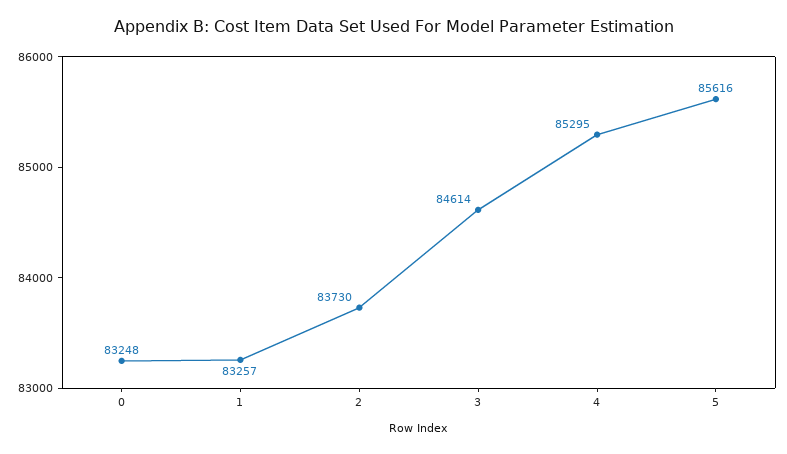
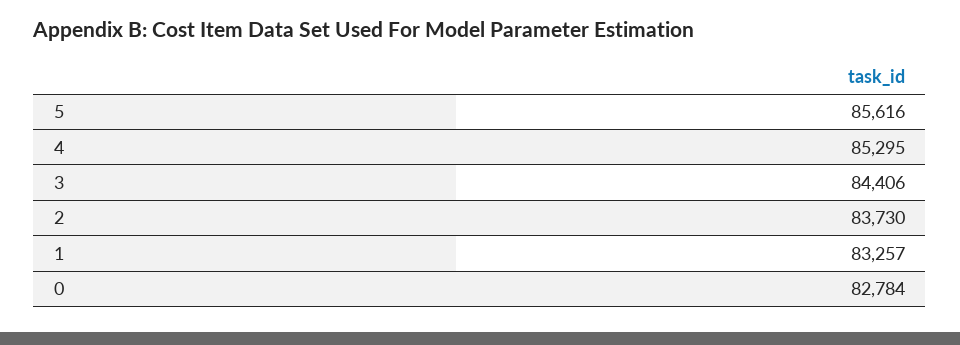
  {
-   "0": 83248,
+   "0": 82784,
    "1": 83257,
    "2": 83730,
-   "3": 84614,
+   "3": 84406,
    "4": 85295,
    "5": 85616
  }

